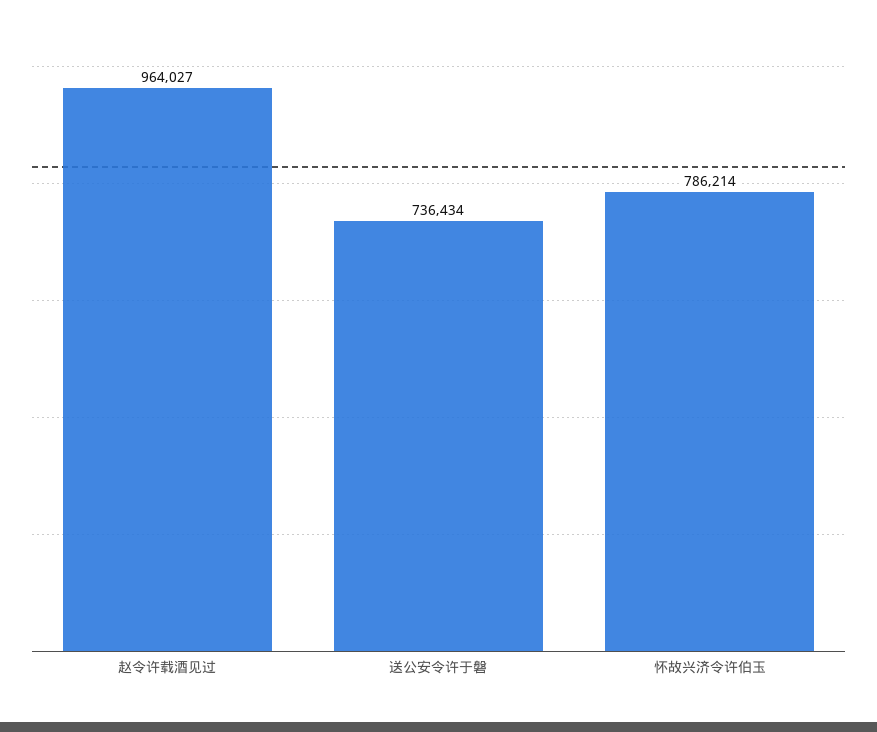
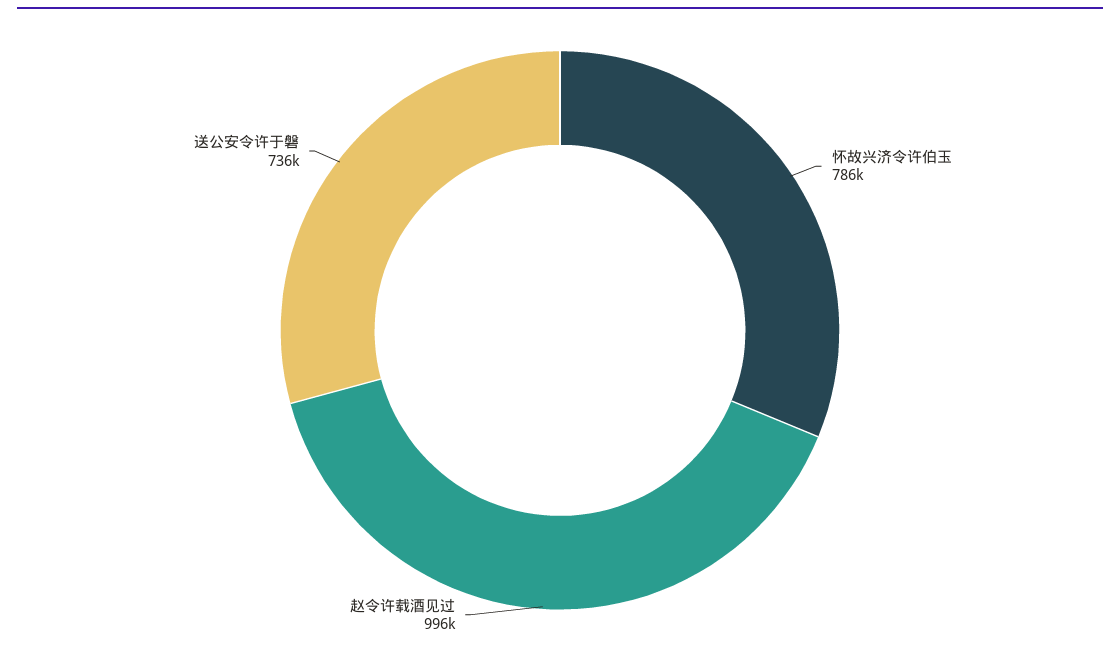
  {
-   "赵令许载酒见过": 964027,
+   "赵令许载酒见过": 996000,
    "送公安令许于磐": 736434,
    "怀故兴济令许伯玉": 786214
  }

